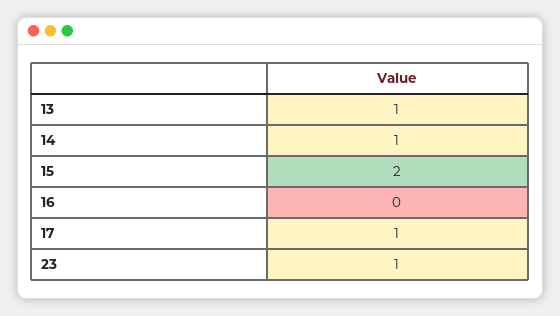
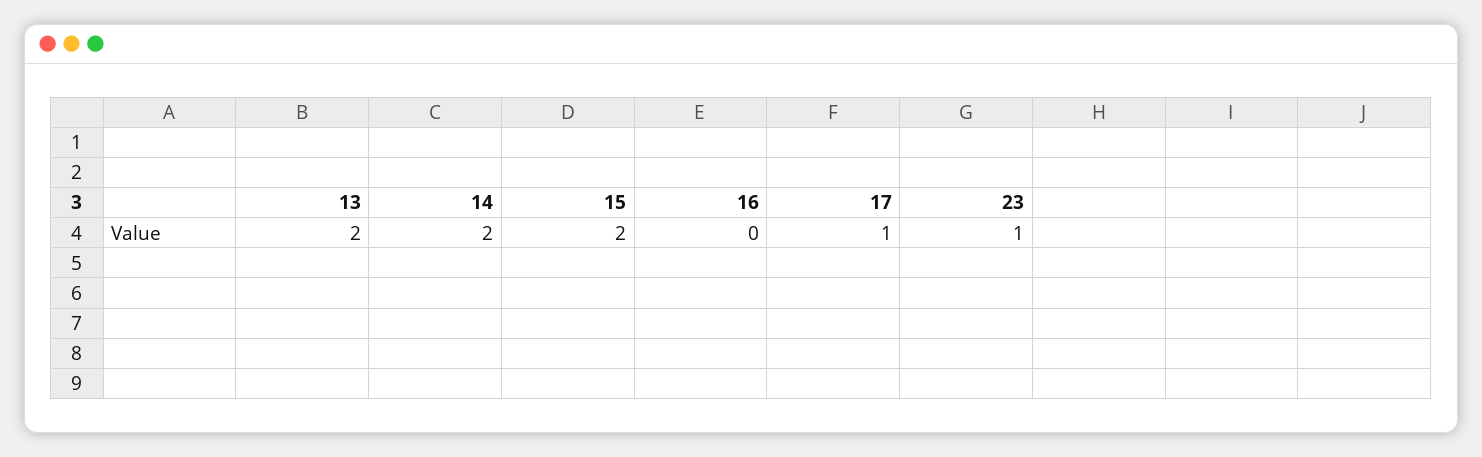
  {
-   "13": 1,
+   "13": 2,
-   "14": 1,
+   "14": 2,
    "15": 2,
    "16": 0,
    "17": 1,
    "23": 1
  }

